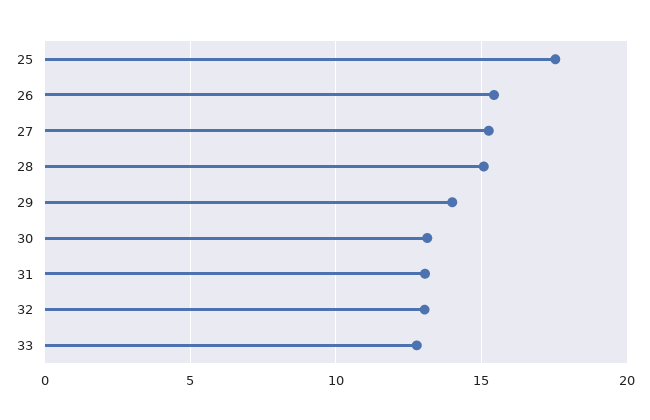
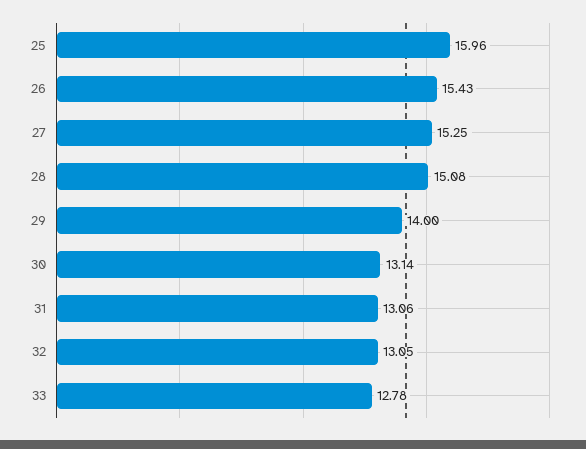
  {
-   "25": 17.5,
+   "25": 15.96,
    "26": 15.43,
    "27": 15.25,
    "28": 15.08,
    "29": 14,
    "30": 13.14,
    "31": 13.06,
    "32": 13.05,
    "33": 12.78
  }

